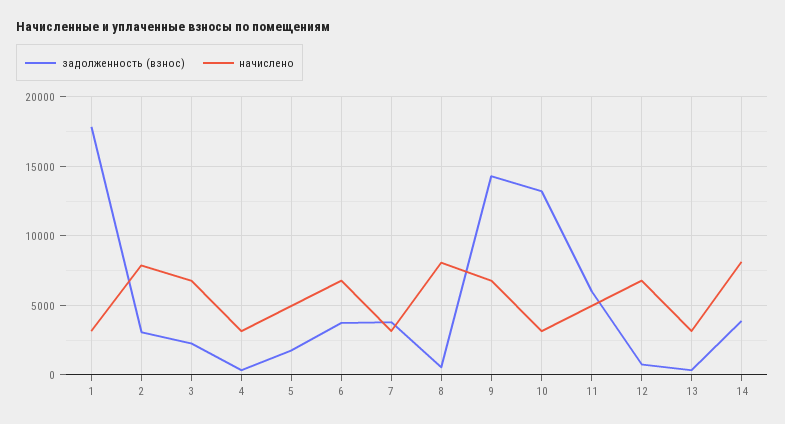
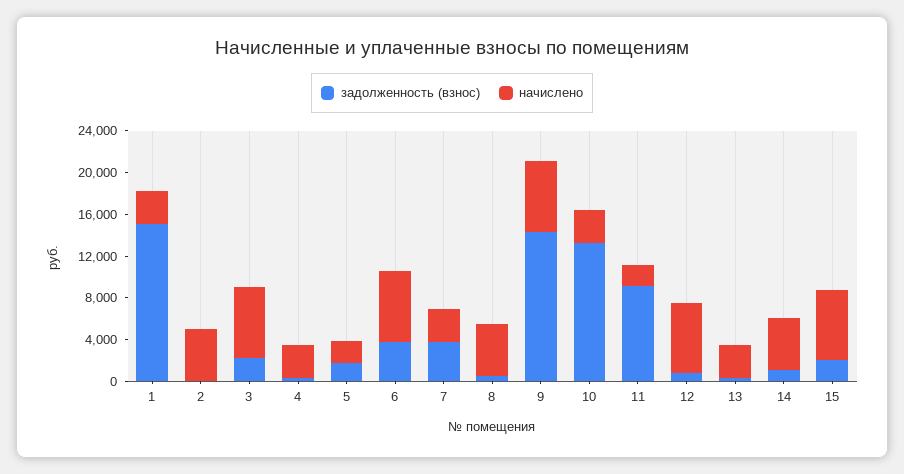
  {
    "задолженность (взнос)": {
-     "1": 18000,
+     "1": 15000,
-     "2": 3000,
+     "2": 0,
      "3": 2500,
      "4": 500,
      "5": 2000,
      "6": 4000,
      "7": 4000,
      "8": 500,
      "9": 14500,
      "10": 13000,
-     "11": 6000,
+     "11": 9000,
      "12": 1000,
      "13": 500,
-     "14": 4000
+     "14": 1000,
+     "15": 2000
    },
    "начислено": {
      "1": 3000,
-     "2": 8000,
+     "2": 5000,
      "3": 7000,
      "4": 3000,
-     "5": 5000,
+     "5": 2000,
      "6": 7000,
      "7": 3000,
-     "8": 8000,
+     "8": 5000,
      "9": 7000,
      "10": 3000,
-     "11": 5000,
+     "11": 2000,
      "12": 7000,
      "13": 3000,
-     "14": 8000
+     "14": 5000,
+     "15": 7000
    }
  }

